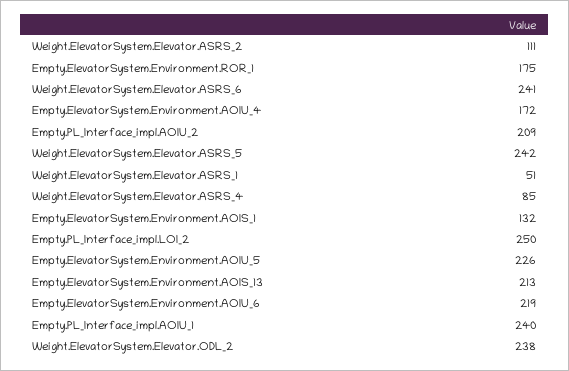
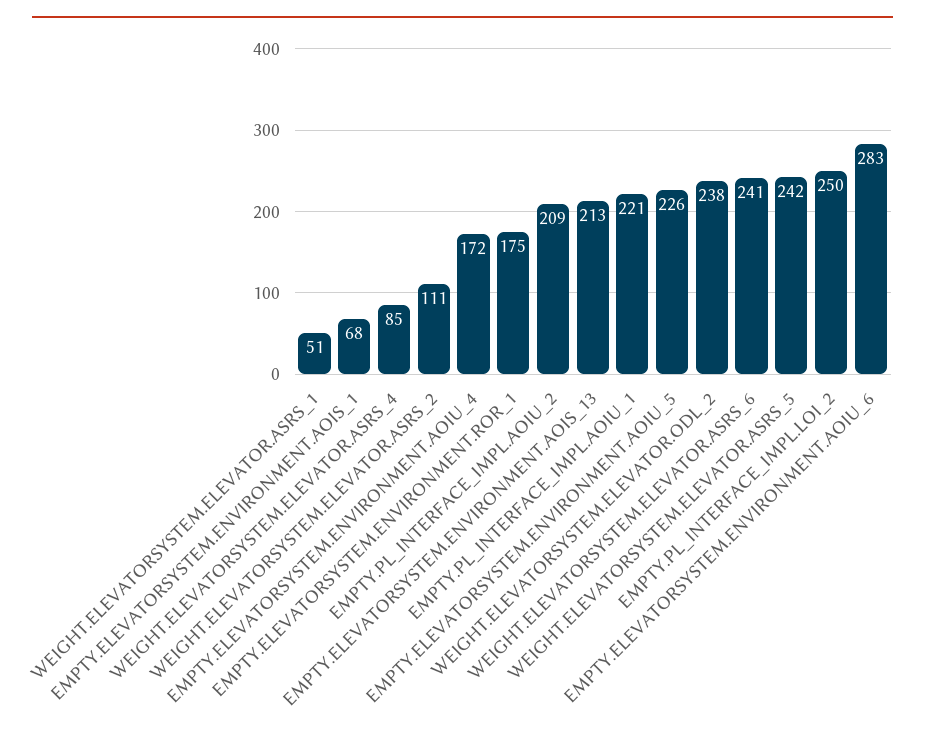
  {
    "Weight.ElevatorSystem.Elevator.ASRS_2": 111,
    "Empty.ElevatorSystem.Environment.ROR_1": 175,
    "Weight.ElevatorSystem.Elevator.ASRS_6": 241,
    "Empty.ElevatorSystem.Environment.AOIU_4": 172,
    "Empty.PL_Interface_impl.AOIU_2": 209,
    "Weight.ElevatorSystem.Elevator.ASRS_5": 242,
    "Weight.ElevatorSystem.Elevator.ASRS_1": 51,
    "Weight.ElevatorSystem.Elevator.ASRS_4": 85,
-   "Empty.ElevatorSystem.Environment.AOIS_1": 132,
+   "Empty.ElevatorSystem.Environment.AOIS_1": 68,
    "Empty.PL_Interface_impl.LOI_2": 250,
    "Empty.ElevatorSystem.Environment.AOIU_5": 226,
    "Empty.ElevatorSystem.Environment.AOIS_13": 213,
-   "Empty.ElevatorSystem.Environment.AOIU_6": 219,
+   "Empty.ElevatorSystem.Environment.AOIU_6": 283,
-   "Empty.PL_Interface_impl.AOIU_1": 240,
+   "Empty.PL_Interface_impl.AOIU_1": 221,
    "Weight.ElevatorSystem.Elevator.ODL_2": 238
  }

